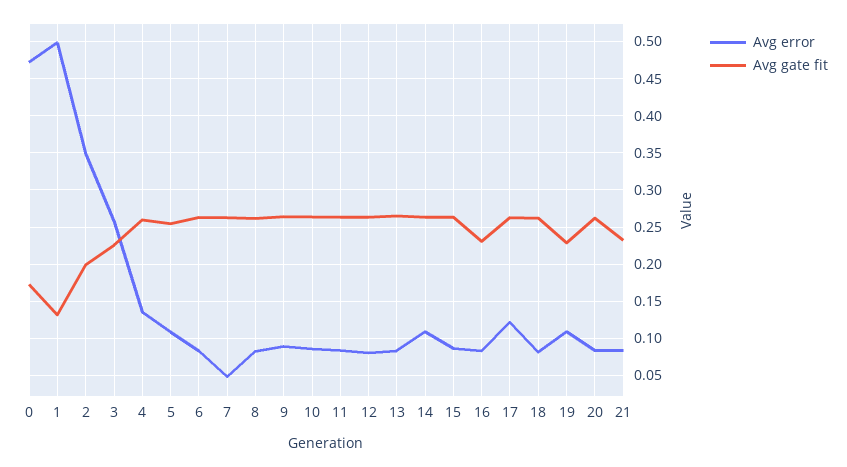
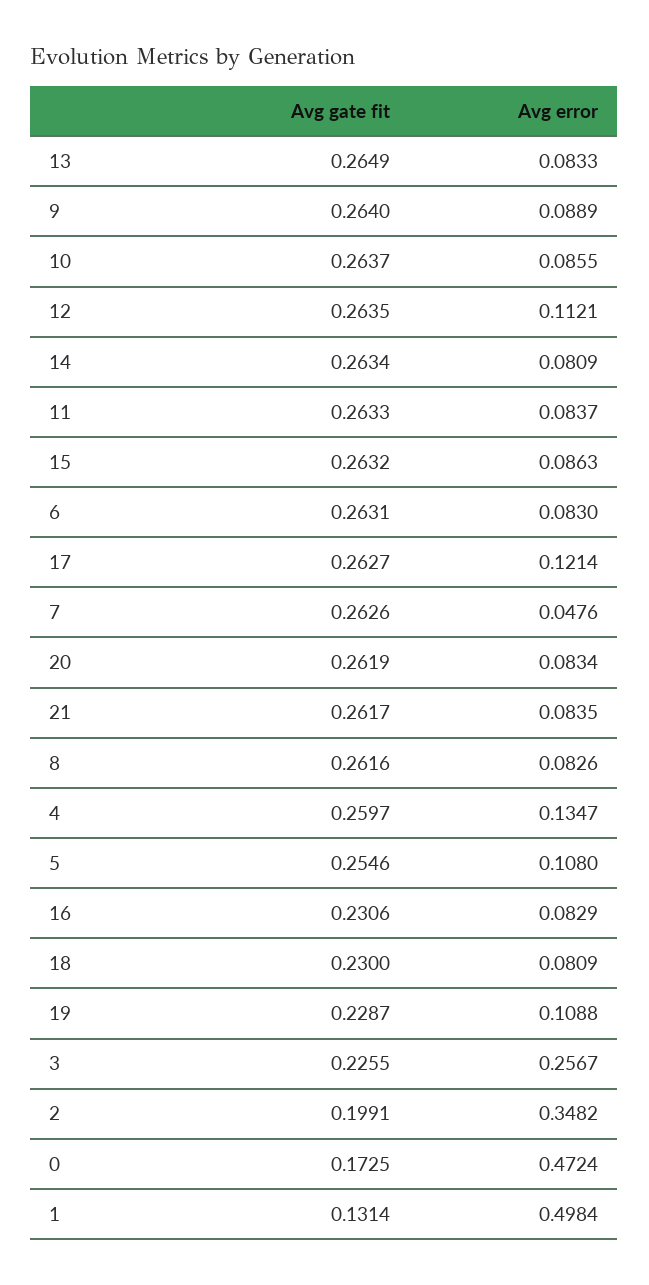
  {
    "Avg error": {
      "0": 0.4724,
      "1": 0.4984,
      "2": 0.3482,
      "3": 0.2567,
      "4": 0.1347,
      "5": 0.108,
      "6": 0.083,
      "7": 0.0476,
      "8": 0.0826,
      "9": 0.0889,
      "10": 0.0855,
      "11": 0.0837,
-     "12": 0.08,
+     "12": 0.1121,
      "13": 0.0833,
-     "14": 0.11,
+     "14": 0.0809,
      "15": 0.0863,
      "16": 0.0829,
      "17": 0.1214,
      "18": 0.0809,
      "19": 0.1088,
      "20": 0.0834,
      "21": 0.0835
    },
    "Avg gate fit": {
      "0": 0.1725,
      "1": 0.1314,
      "2": 0.1991,
      "3": 0.2255,
      "4": 0.2597,
      "5": 0.2546,
      "6": 0.2631,
      "7": 0.2626,
      "8": 0.2616,
      "9": 0.264,
      "10": 0.2637,
      "11": 0.2633,
      "12": 0.2635,
      "13": 0.2649,
      "14": 0.2634,
      "15": 0.2632,
      "16": 0.2306,
      "17": 0.2627,
-     "18": 0.26,
+     "18": 0.23,
      "19": 0.2287,
      "20": 0.2619,
-     "21": 0.23
+     "21": 0.2617
    }
  }

